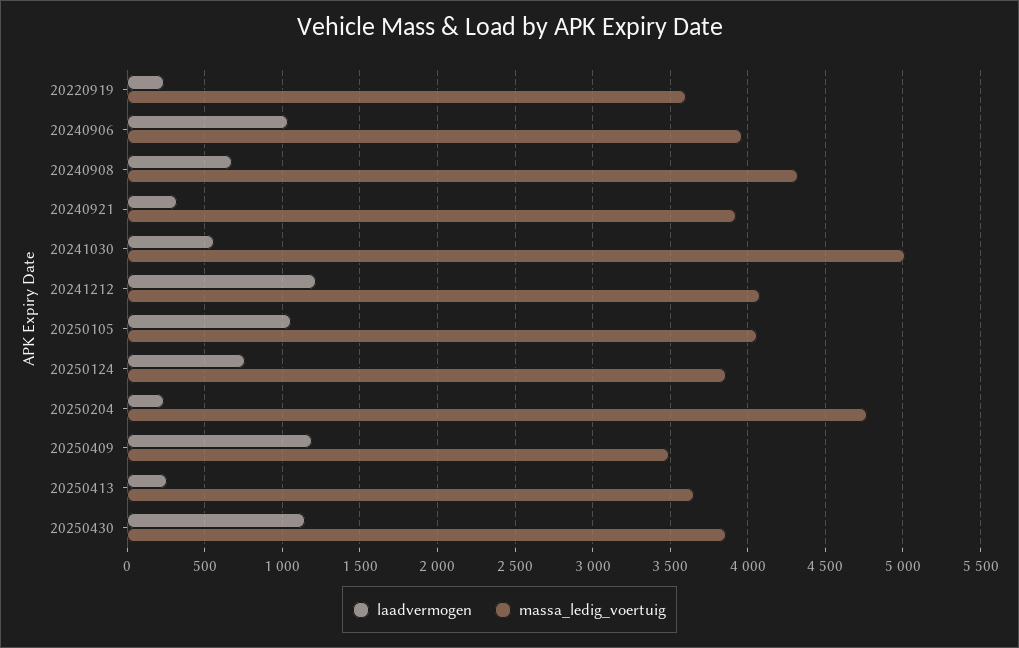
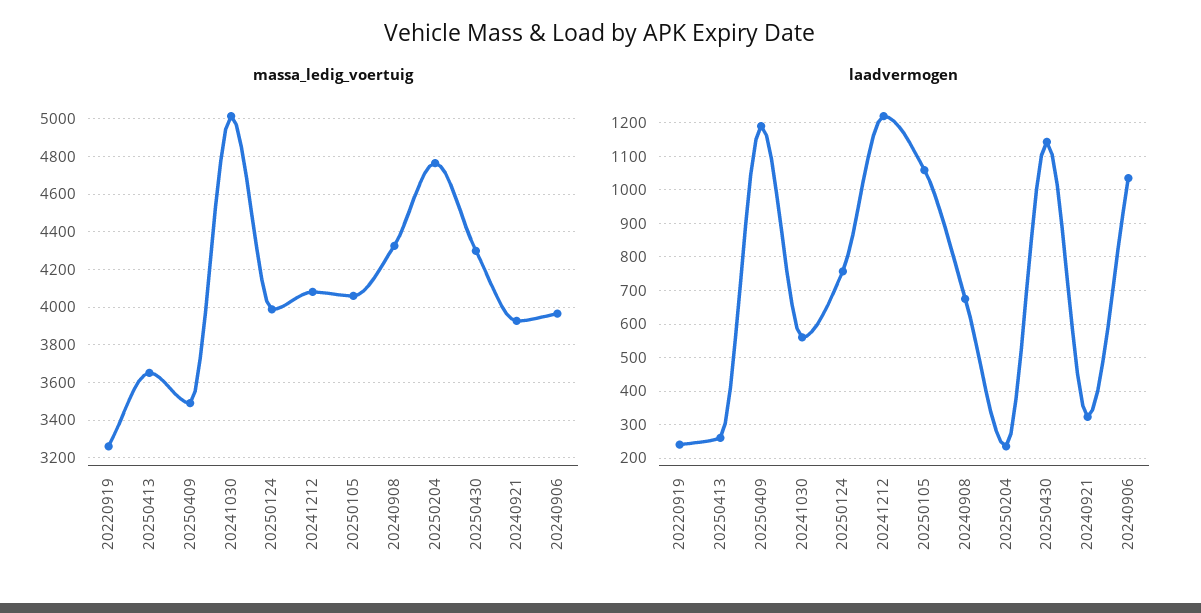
  {
    "laadvermogen": {
      "20220919": 240,
      "20240906": 1040,
      "20240908": 680,
      "20240921": 320,
      "20241030": 560,
      "20241212": 1220,
      "20250105": 1060,
      "20250124": 760,
      "20250204": 240,
      "20250409": 1200,
      "20250413": 260,
      "20250430": 1140
    },
    "massa_ledig_voertuig": {
-     "20220919": 3600,
+     "20220919": 3250,
      "20240906": 3950,
      "20240908": 4350,
      "20240921": 3950,
      "20241030": 5000,
      "20241212": 4100,
      "20250105": 4050,
-     "20250124": 3850,
+     "20250124": 4000,
      "20250204": 4750,
      "20250409": 3500,
      "20250413": 3650,
-     "20250430": 3850
+     "20250430": 4300
    }
  }

